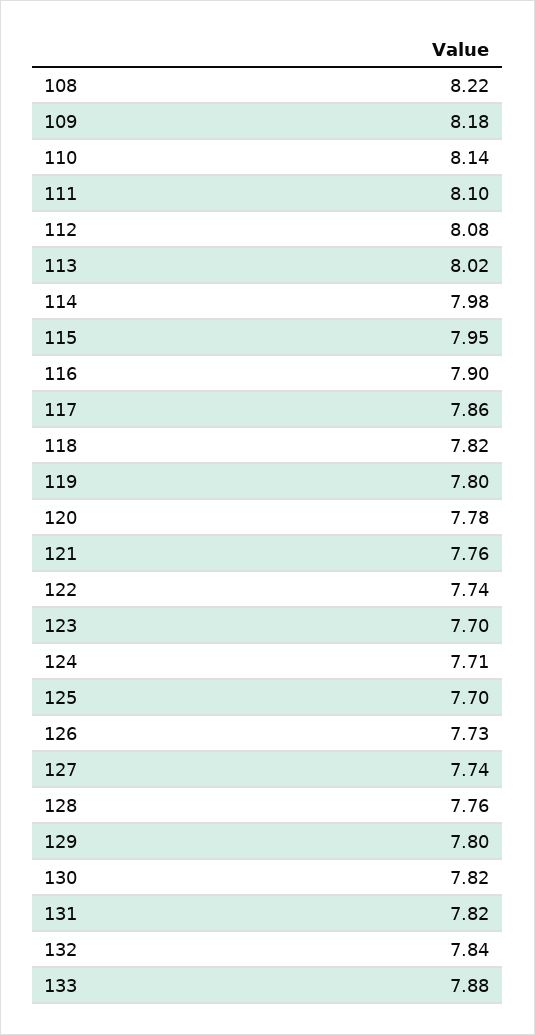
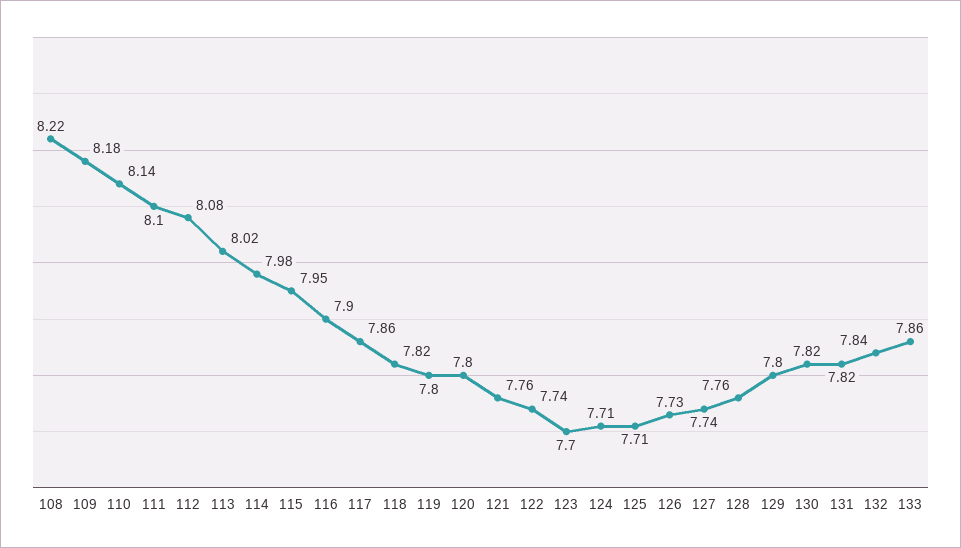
  {
    "108": 8.22,
    "109": 8.18,
    "110": 8.14,
    "111": 8.1,
    "112": 8.08,
    "113": 8.02,
    "114": 7.98,
    "115": 7.95,
    "116": 7.9,
    "117": 7.86,
    "118": 7.82,
    "119": 7.8,
-   "120": 7.78,
+   "120": 7.8,
    "121": 7.76,
    "122": 7.74,
    "123": 7.7,
    "124": 7.71,
-   "125": 7.7,
+   "125": 7.71,
    "126": 7.73,
    "127": 7.74,
    "128": 7.76,
    "129": 7.8,
    "130": 7.82,
    "131": 7.82,
    "132": 7.84,
-   "133": 7.88
+   "133": 7.86
  }

